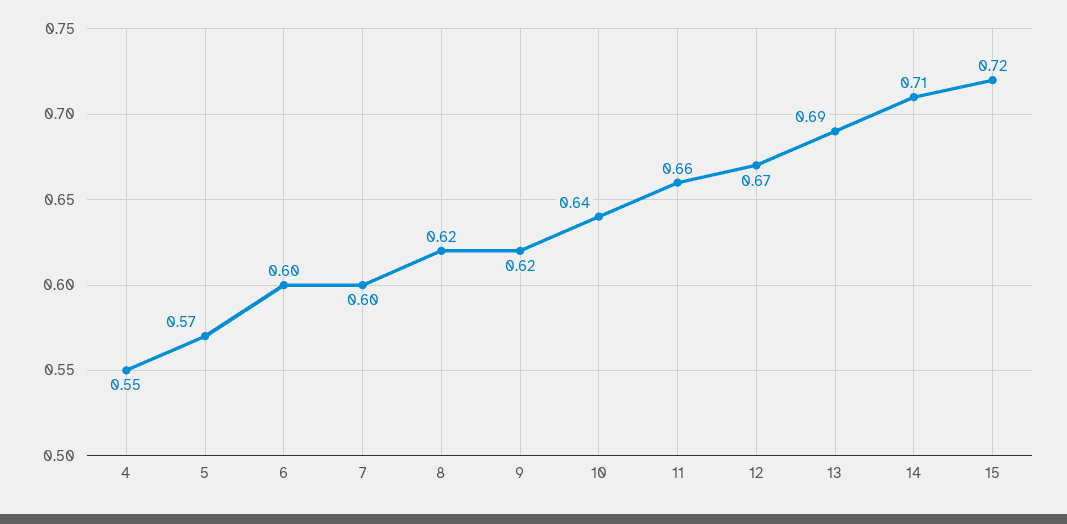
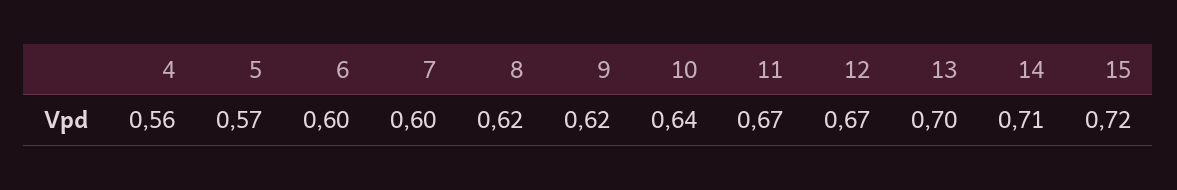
  {
-   "4": 0.55,
+   "4": 0.56,
    "5": 0.57,
    "6": 0.6,
    "7": 0.6,
    "8": 0.62,
    "9": 0.62,
    "10": 0.64,
-   "11": 0.66,
+   "11": 0.67,
    "12": 0.67,
-   "13": 0.69,
+   "13": 0.7,
    "14": 0.71,
    "15": 0.72
  }

